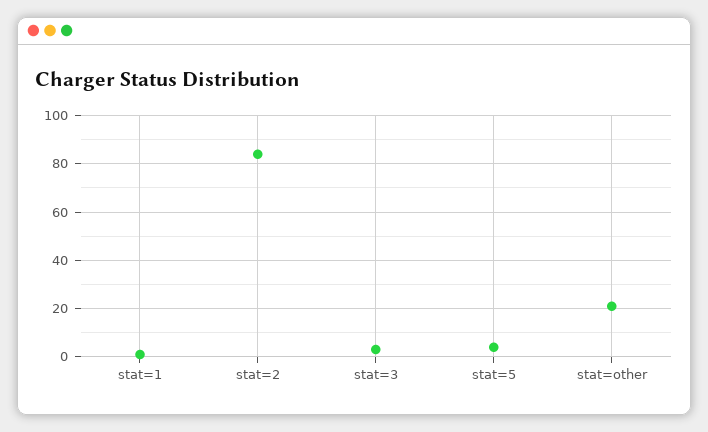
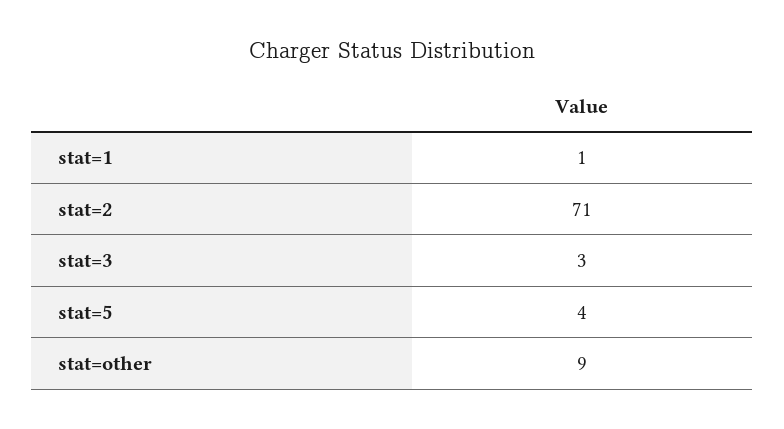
  {
    "stat=1": 1,
-   "stat=2": 85,
+   "stat=2": 71,
    "stat=3": 3,
    "stat=5": 4,
-   "stat=other": 20
+   "stat=other": 9
  }

